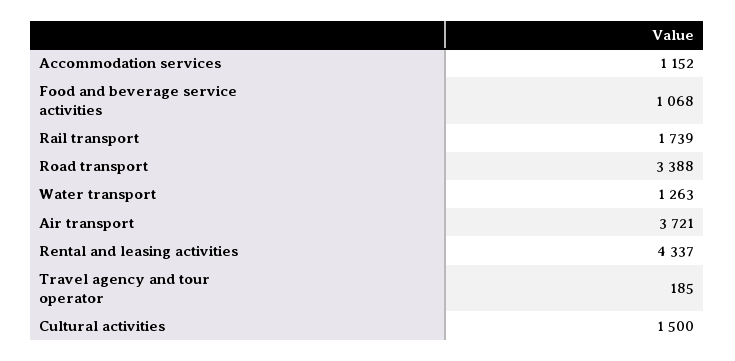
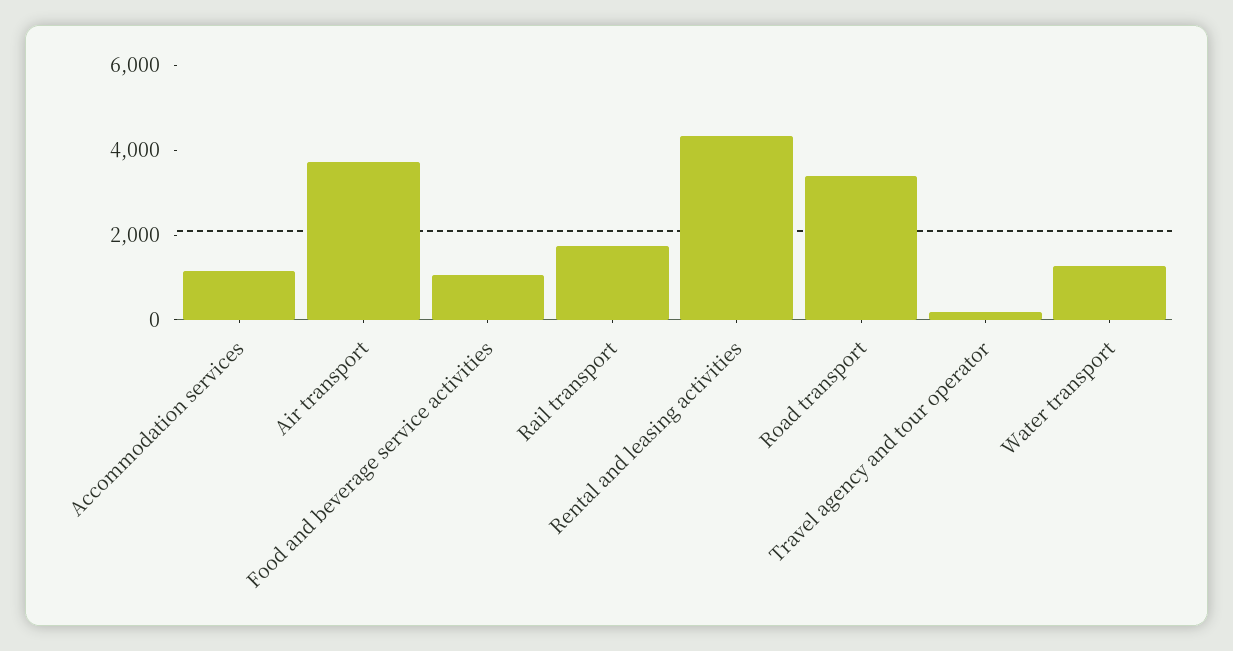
  {
    "Accommodation services": 1152,
    "Food and beverage service activities": 1068,
    "Rail transport": 1739,
    "Road transport": 3388,
    "Water transport": 1263,
    "Air transport": 3721,
    "Rental and leasing activities": 4337,
-   "Travel agency and tour operator": 185,
+   "Travel agency and tour operator": 185
-   "Cultural activities": 1500
  }

